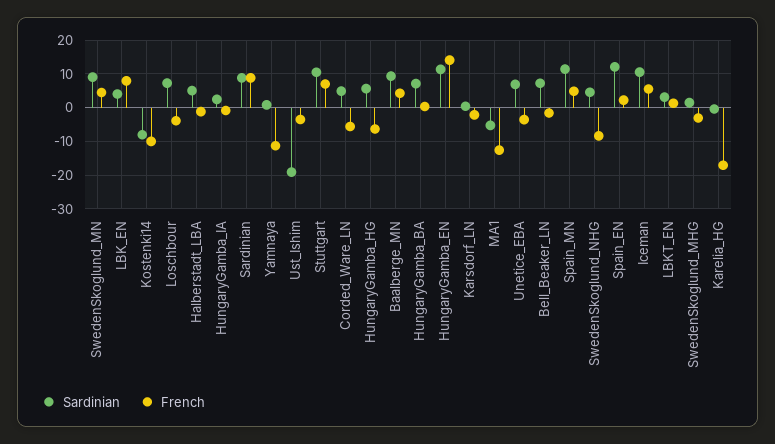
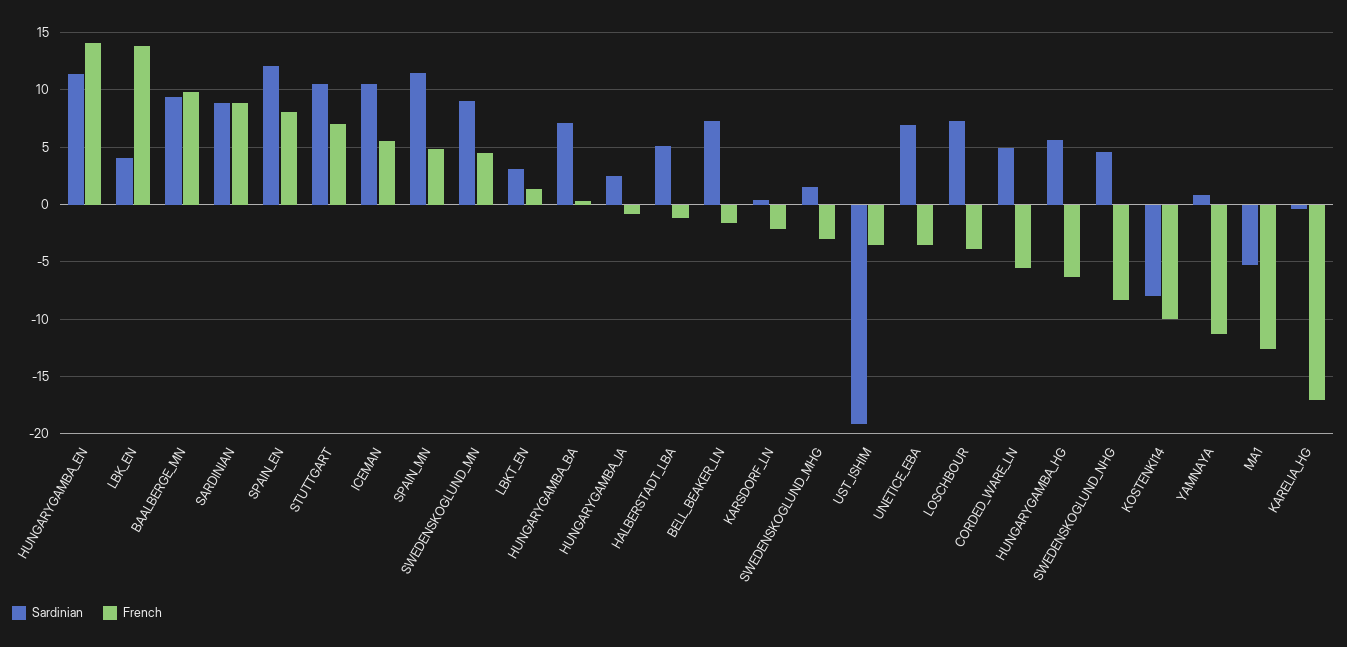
  {
    "Sardinian": {
      "SwedenSkoglund_MN": 9,
      "LBK_EN": 4,
      "Kostenki14": -8,
      "Loschbour": 7,
      "Halberstadt_LBA": 5,
      "HungaryGamba_IA": 2,
      "Sardinian": 9,
      "Yamnaya": 1,
      "Ust_Ishim": -19,
      "Stuttgart": 11,
      "Corded_Ware_LN": 5,
      "HungaryGamba_HG": 6,
      "Baalberge_MN": 9,
      "HungaryGamba_BA": 7,
      "HungaryGamba_EN": 11,
      "Karsdorf_LN": 0,
      "MA1": -5,
      "Unetice_EBA": 7,
      "Bell_Beaker_LN": 7,
      "Spain_MN": 11,
      "SwedenSkoglund_NHG": 5,
      "Spain_EN": 12,
      "Iceman": 11,
      "LBKT_EN": 3,
      "SwedenSkoglund_MHG": 2,
      "Karelia_HG": 0
    },
    "French": {
      "SwedenSkoglund_MN": 5,
-     "LBK_EN": 8,
+     "LBK_EN": 14,
      "Kostenki14": -10,
      "Loschbour": -4,
      "Halberstadt_LBA": -1,
      "HungaryGamba_IA": -1,
      "Sardinian": 9,
      "Yamnaya": -11,
      "Ust_Ishim": -3,
      "Stuttgart": 7,
      "Corded_Ware_LN": -6,
      "HungaryGamba_HG": -6,
-     "Baalberge_MN": 4,
+     "Baalberge_MN": 10,
      "HungaryGamba_BA": 0,
      "HungaryGamba_EN": 14,
      "Karsdorf_LN": -2,
      "MA1": -13,
      "Unetice_EBA": -4,
      "Bell_Beaker_LN": -2,
      "Spain_MN": 5,
      "SwedenSkoglund_NHG": -8,
-     "Spain_EN": 2,
+     "Spain_EN": 8,
      "Iceman": 6,
      "LBKT_EN": 1,
      "SwedenSkoglund_MHG": -3,
      "Karelia_HG": -17
    }
  }

